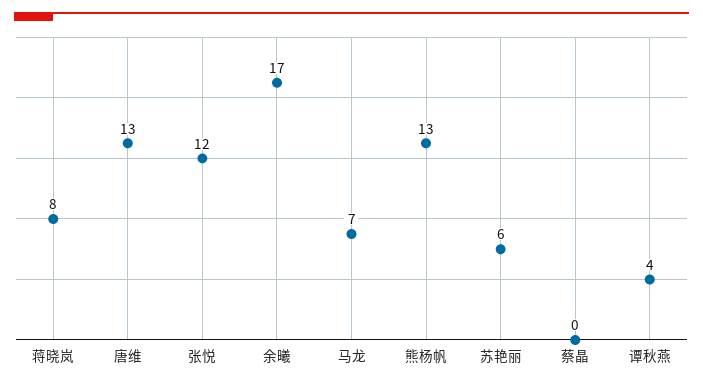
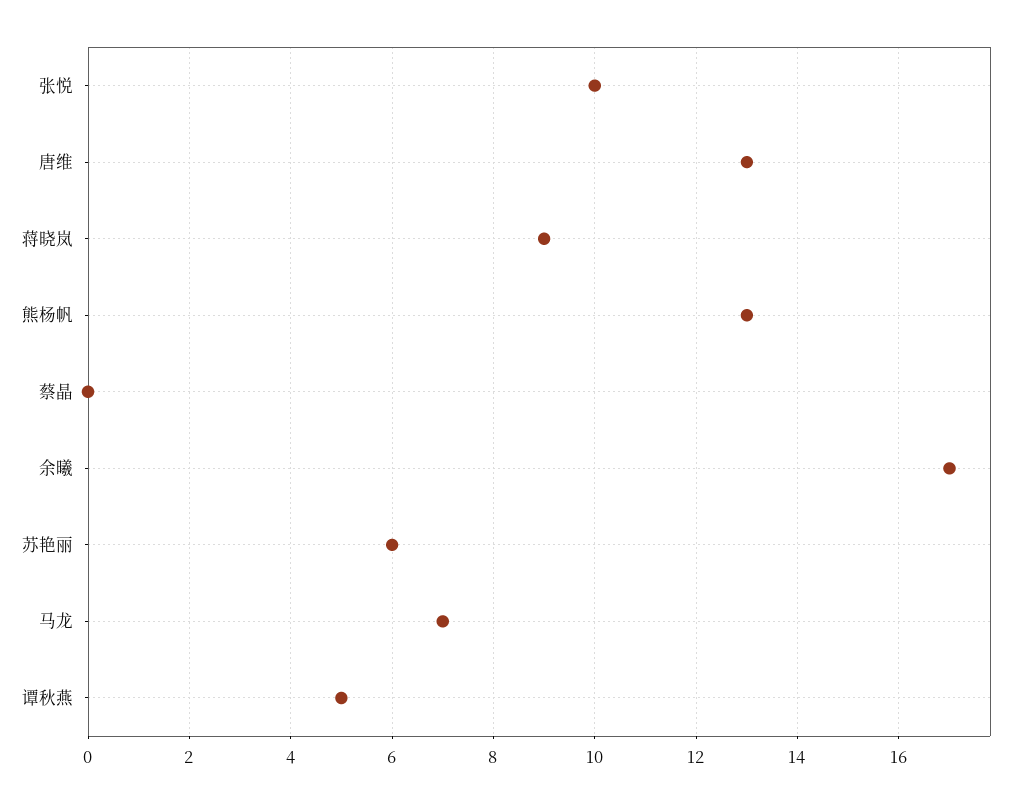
  {
-   "蒋晓岚": 8,
+   "蒋晓岚": 9,
    "唐维": 13,
-   "张悦": 12,
+   "张悦": 10,
    "余曦": 17,
    "马龙": 7,
    "熊杨帆": 13,
    "苏艳丽": 6,
    "蔡晶": 0,
-   "谭秋燕": 4
+   "谭秋燕": 5
  }

